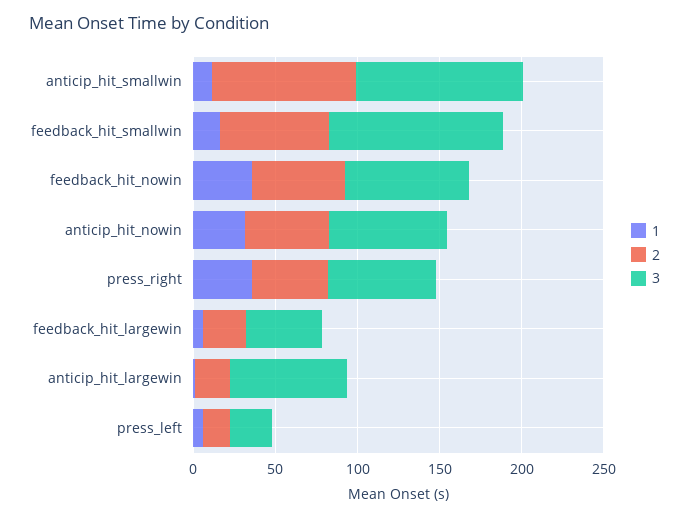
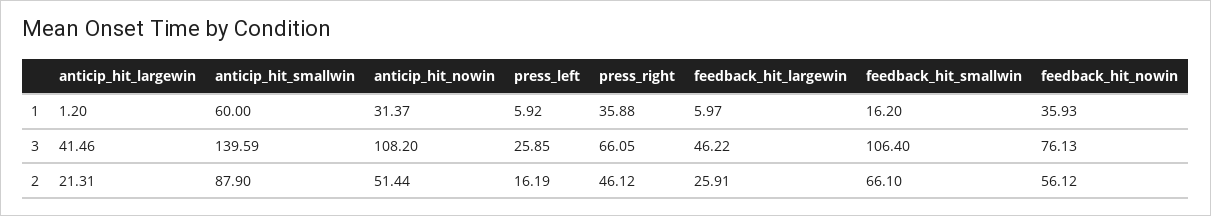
  {
    "1": {
-     "anticip_hit_smallwin": 10,
+     "anticip_hit_smallwin": 60,
      "feedback_hit_smallwin": 16.2,
      "feedback_hit_nowin": 35.93,
      "anticip_hit_nowin": 31.37,
      "press_right": 35.88,
      "feedback_hit_largewin": 5.97,
      "anticip_hit_largewin": 1.2,
      "press_left": 5.92
    },
    "2": {
      "anticip_hit_smallwin": 87.9,
      "feedback_hit_smallwin": 66.1,
      "feedback_hit_nowin": 56.12,
      "anticip_hit_nowin": 51.44,
      "press_right": 46.12,
      "feedback_hit_largewin": 25.91,
      "anticip_hit_largewin": 21.31,
      "press_left": 16.19
    },
    "3": {
-     "anticip_hit_smallwin": 100,
+     "anticip_hit_smallwin": 139.59,
      "feedback_hit_smallwin": 106.4,
      "feedback_hit_nowin": 76.13,
-     "anticip_hit_nowin": 70,
+     "anticip_hit_nowin": 108.2,
      "press_right": 66.05,
      "feedback_hit_largewin": 46.22,
-     "anticip_hit_largewin": 70,
+     "anticip_hit_largewin": 41.46,
      "press_left": 25.85
    }
  }

